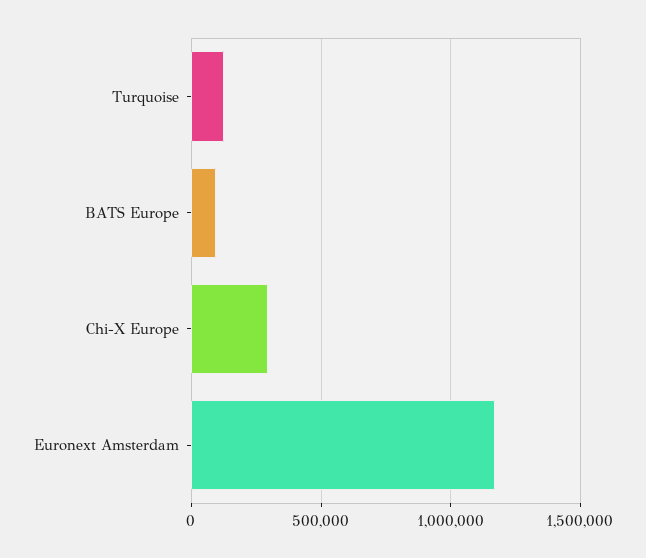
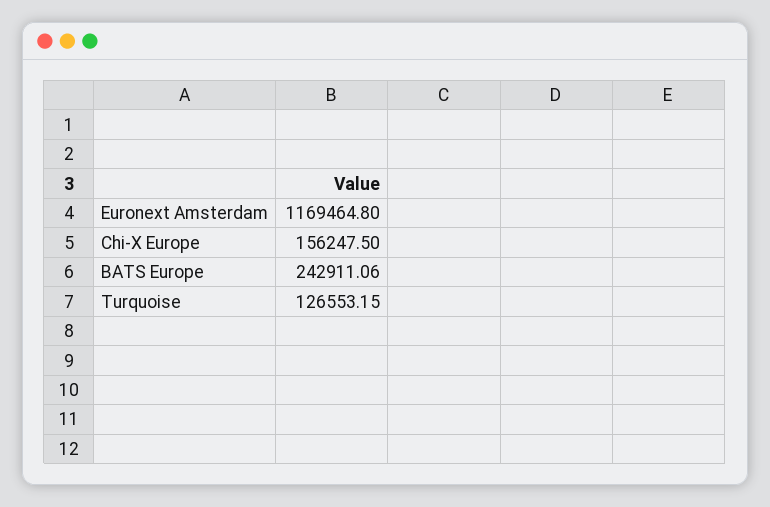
  {
    "Turquoise": 126553.15,
-   "BATS Europe": 100000,
+   "BATS Europe": 242911.06,
-   "Chi-X Europe": 300000,
+   "Chi-X Europe": 156247.5,
    "Euronext Amsterdam": 1169464.8
  }

